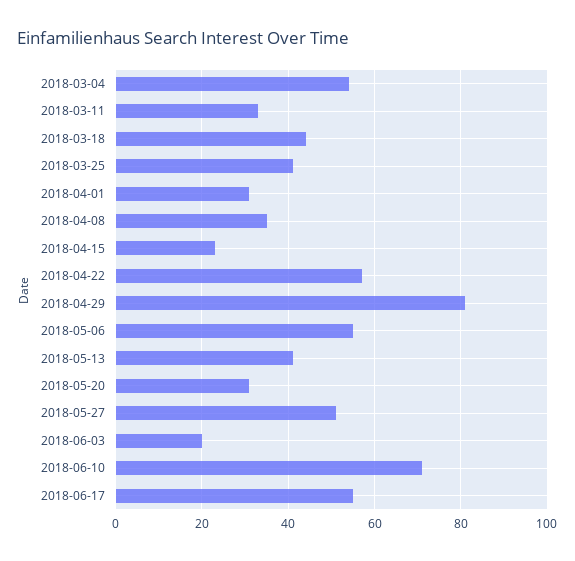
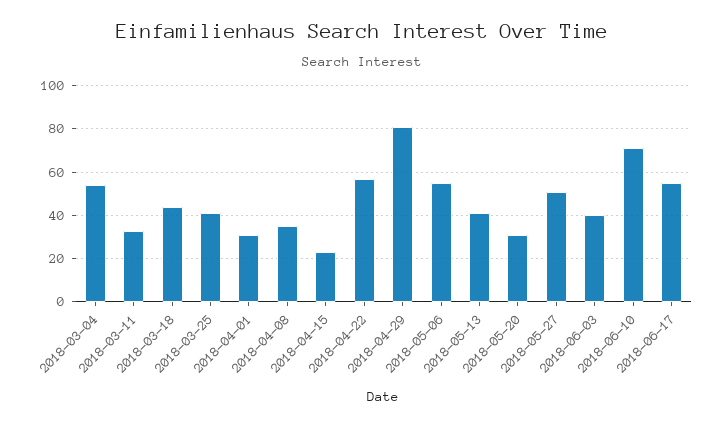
  {
    "2018-03-04": 55,
    "2018-03-11": 35,
    "2018-03-18": 45,
    "2018-03-25": 40,
    "2018-04-01": 30,
    "2018-04-08": 35,
    "2018-04-15": 25,
    "2018-04-22": 55,
    "2018-04-29": 80,
    "2018-05-06": 55,
    "2018-05-13": 40,
    "2018-05-20": 30,
    "2018-05-27": 50,
-   "2018-06-03": 20,
+   "2018-06-03": 40,
    "2018-06-10": 70,
    "2018-06-17": 55
  }

